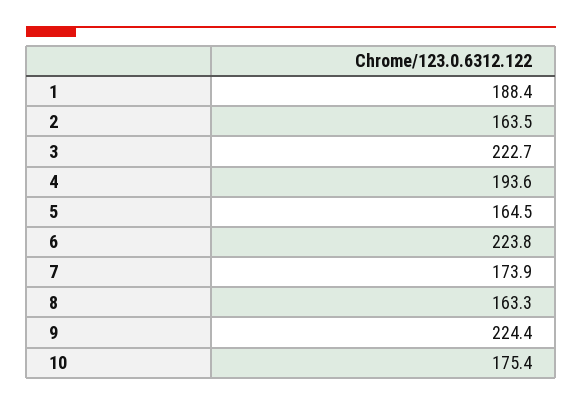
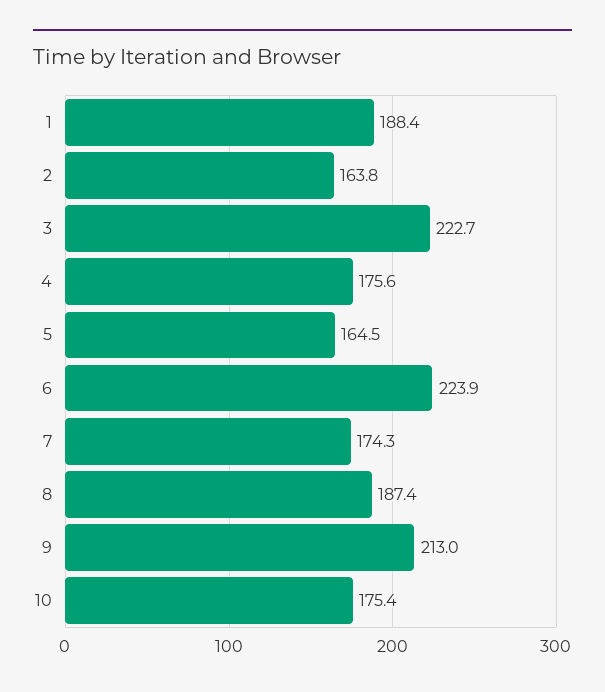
  {
    "1": 188.4,
-   "2": 163.5,
+   "2": 163.8,
    "3": 222.7,
-   "4": 193.6,
+   "4": 175.6,
    "5": 164.5,
-   "6": 223.8,
+   "6": 223.9,
-   "7": 173.9,
+   "7": 174.3,
-   "8": 163.3,
+   "8": 187.4,
-   "9": 224.4,
+   "9": 213,
    "10": 175.4
  }

